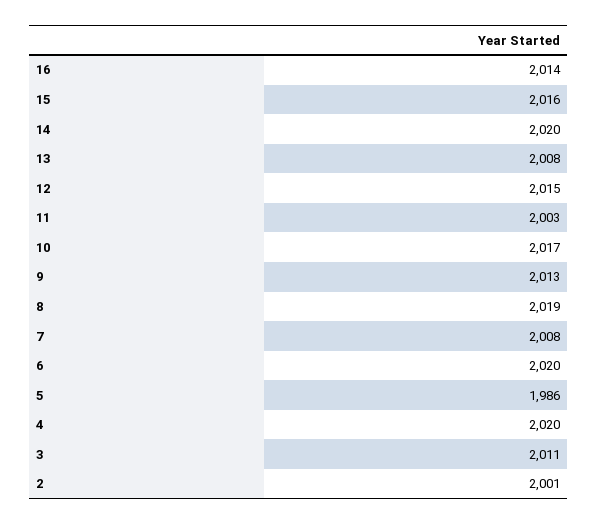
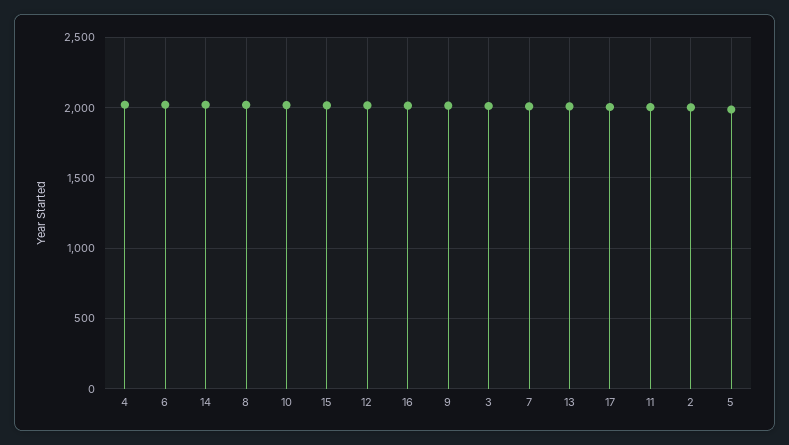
  {
    "16": 2014,
    "15": 2016,
    "14": 2020,
    "13": 2008,
    "12": 2015,
    "11": 2003,
    "10": 2017,
    "9": 2013,
    "8": 2019,
    "7": 2008,
    "6": 2020,
    "5": 1986,
    "4": 2020,
    "3": 2011,
-   "2": 2001
+   "2": 2001,
+   "17": 2000
  }

